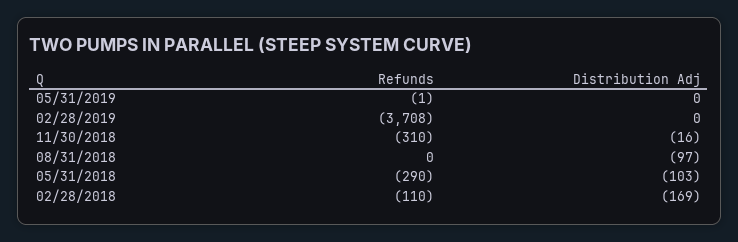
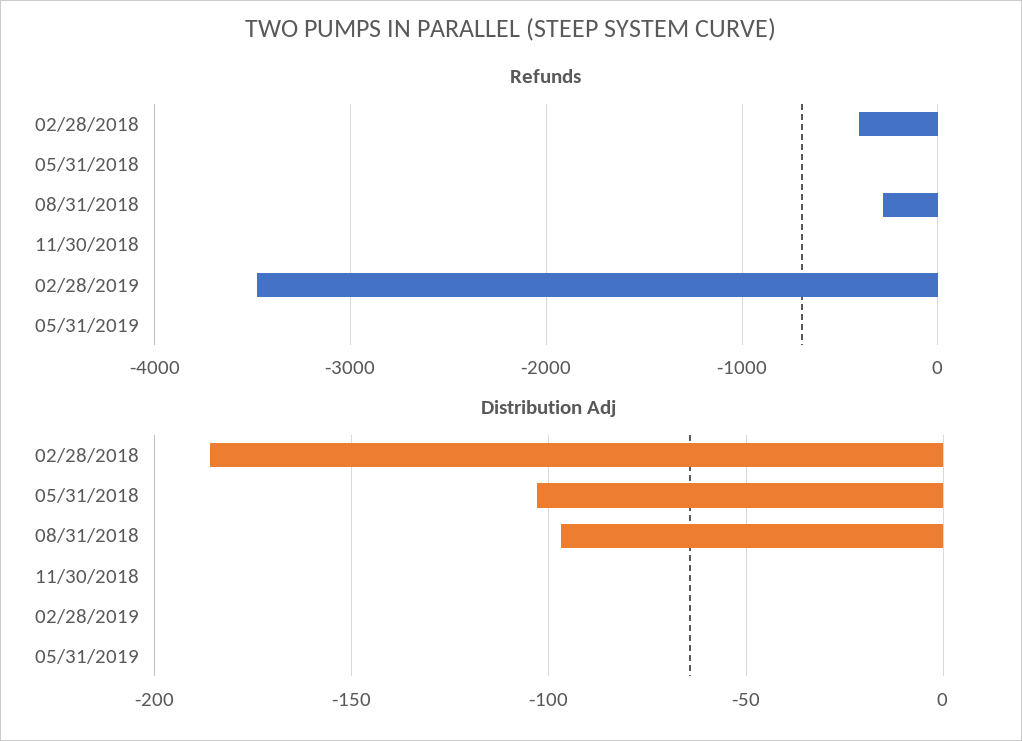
  {
    "Refunds": {
      "05/31/2019": -1,
-     "02/28/2019": -3708,
+     "02/28/2019": -3500,
-     "11/30/2018": -310,
+     "11/30/2018": 0,
-     "08/31/2018": 0,
+     "08/31/2018": -300,
-     "05/31/2018": -290,
+     "05/31/2018": 0,
-     "02/28/2018": -110
+     "02/28/2018": -400
    },
    "Distribution Adj": {
      "05/31/2019": 0,
      "02/28/2019": 0,
-     "11/30/2018": -16,
+     "11/30/2018": 0,
      "08/31/2018": -97,
      "05/31/2018": -103,
-     "02/28/2018": -169
+     "02/28/2018": -185
    }
  }

